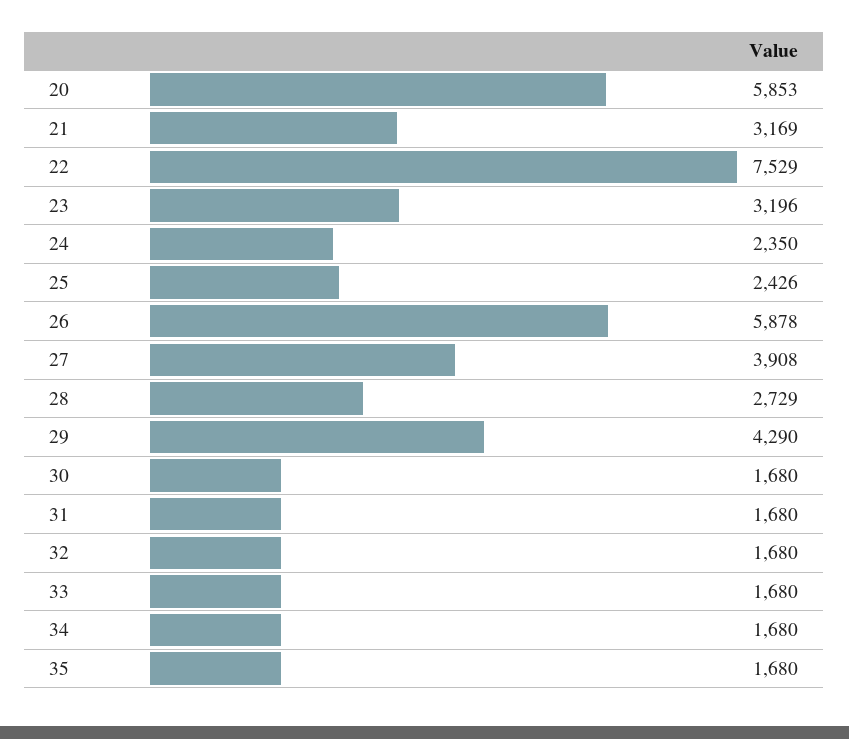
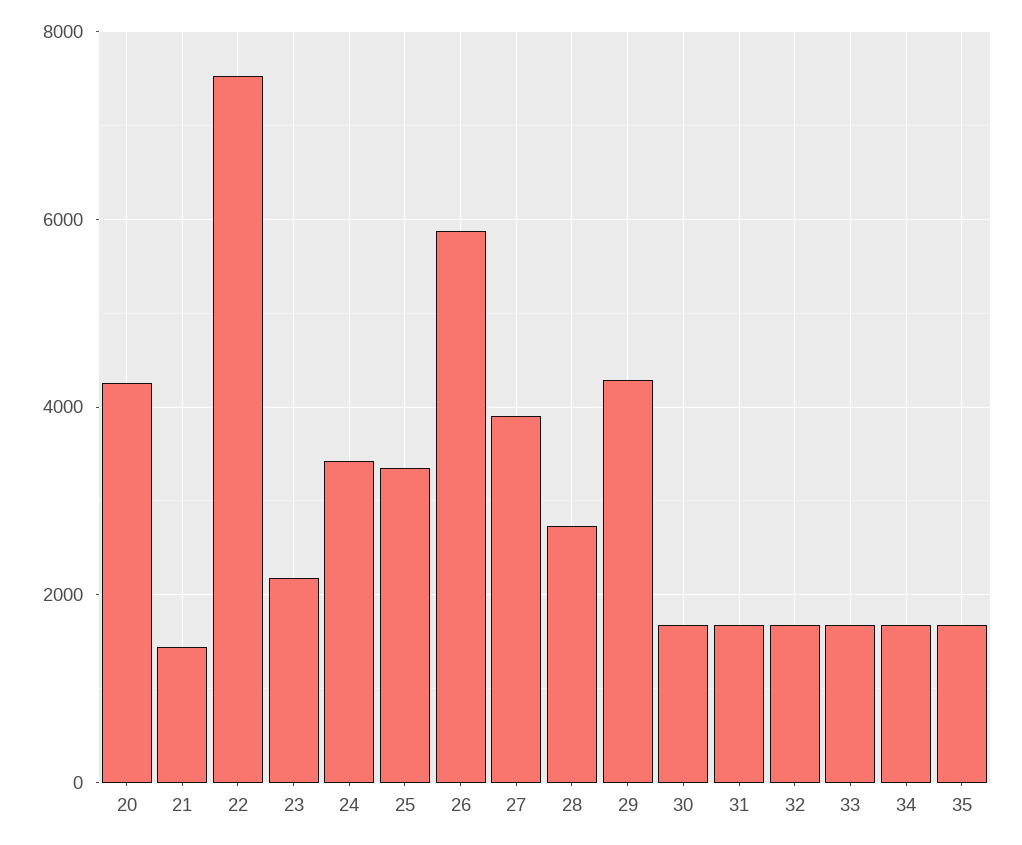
  {
-   "20": 5853,
+   "20": 4200,
-   "21": 3169,
+   "21": 1400,
    "22": 7529,
-   "23": 3196,
+   "23": 2200,
-   "24": 2350,
+   "24": 3400,
-   "25": 2426,
+   "25": 3400,
    "26": 5878,
    "27": 3908,
    "28": 2729,
    "29": 4290,
    "30": 1680,
    "31": 1680,
    "32": 1680,
    "33": 1680,
    "34": 1680,
    "35": 1680
  }

